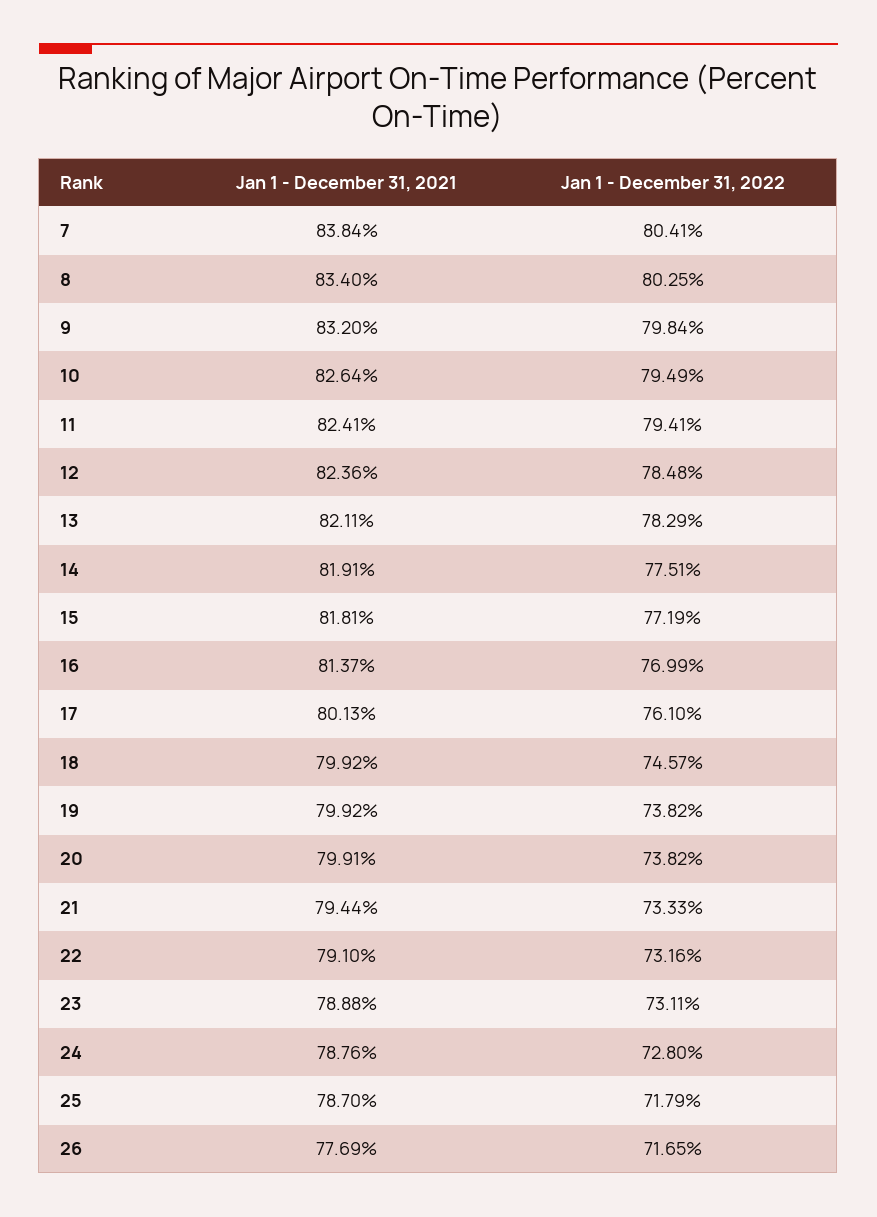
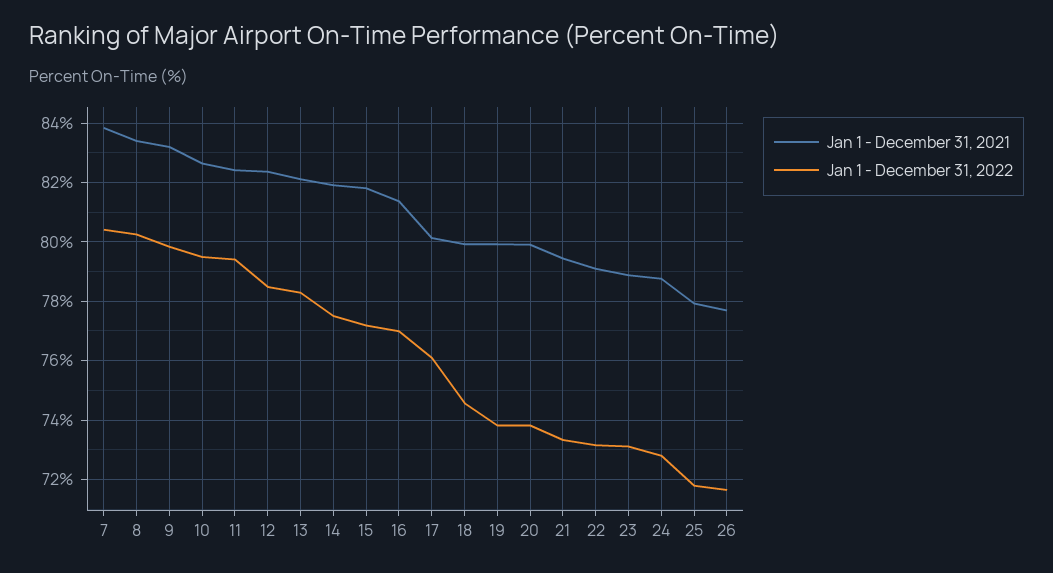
  {
    "Jan 1 - December 31, 2021": {
      "7": 83.84,
      "8": 83.4,
      "9": 83.2,
      "10": 82.64,
      "11": 82.41,
      "12": 82.36,
      "13": 82.11,
      "14": 81.91,
      "15": 81.81,
      "16": 81.37,
      "17": 80.13,
      "18": 79.92,
      "19": 79.92,
      "20": 79.91,
      "21": 79.44,
      "22": 79.1,
      "23": 78.88,
      "24": 78.76,
-     "25": 78.7,
+     "25": 78,
      "26": 77.69
    },
    "Jan 1 - December 31, 2022": {
      "7": 80.41,
      "8": 80.25,
      "9": 79.84,
      "10": 79.49,
      "11": 79.41,
      "12": 78.48,
      "13": 78.29,
      "14": 77.51,
      "15": 77.19,
      "16": 76.99,
      "17": 76.1,
      "18": 74.57,
      "19": 73.82,
      "20": 73.82,
      "21": 73.33,
      "22": 73.16,
      "23": 73.11,
      "24": 72.8,
      "25": 71.79,
      "26": 71.65
    }
  }

